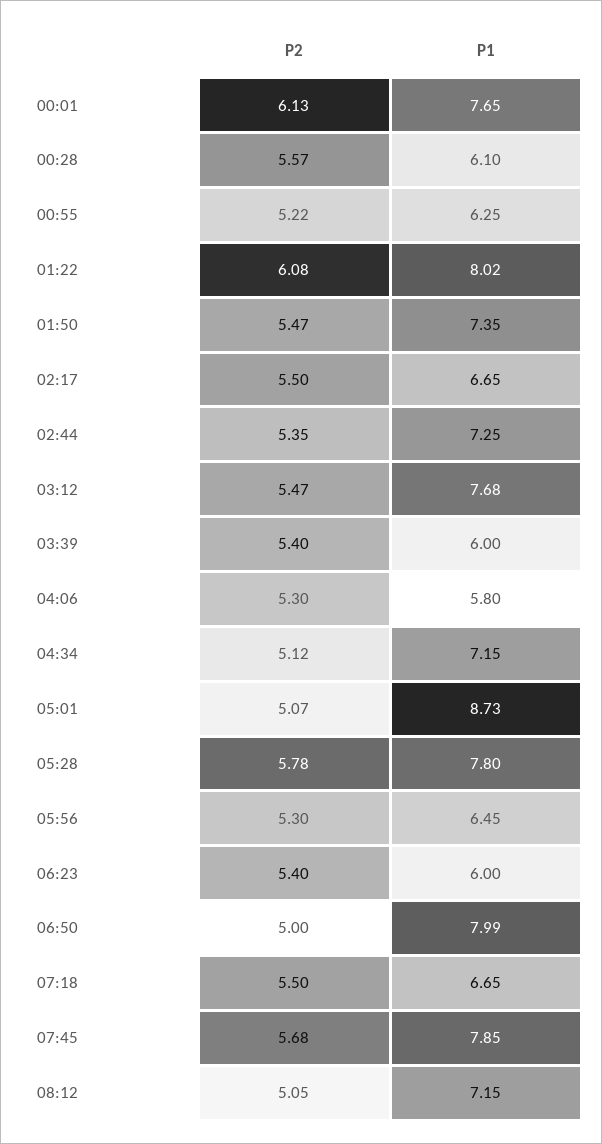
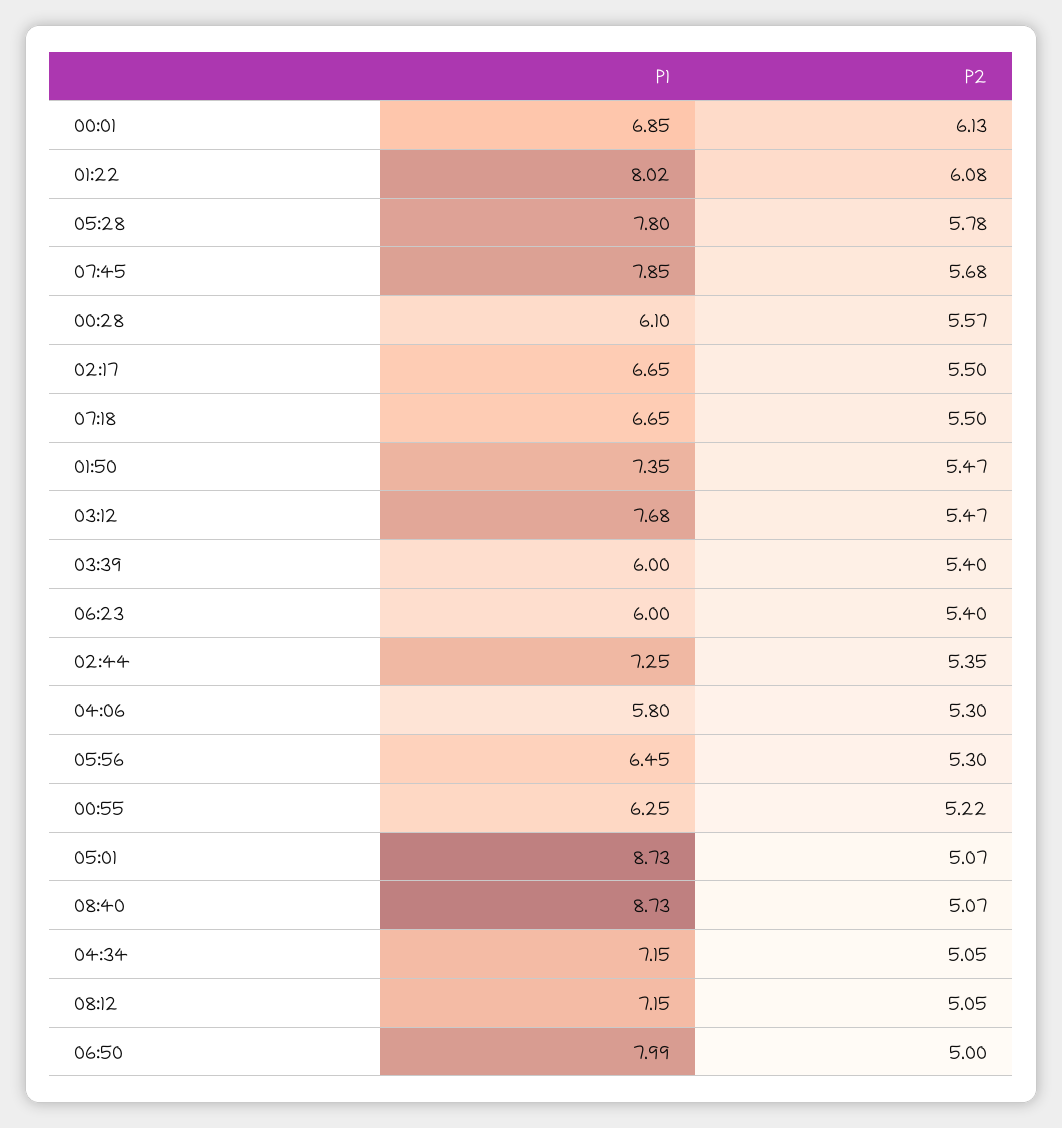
  {
    "P2": {
      "00:01": 6.13,
      "00:28": 5.57,
      "00:55": 5.22,
      "01:22": 6.08,
      "01:50": 5.47,
      "02:17": 5.5,
      "02:44": 5.35,
      "03:12": 5.47,
      "03:39": 5.4,
      "04:06": 5.3,
-     "04:34": 5.12,
+     "04:34": 5.05,
      "05:01": 5.07,
      "05:28": 5.78,
      "05:56": 5.3,
      "06:23": 5.4,
      "06:50": 5,
      "07:18": 5.5,
      "07:45": 5.68,
-     "08:12": 5.05
+     "08:12": 5.05,
+     "08:40": 5.07
    },
    "P1": {
-     "00:01": 7.65,
+     "00:01": 6.85,
      "00:28": 6.1,
      "00:55": 6.25,
      "01:22": 8.02,
      "01:50": 7.35,
      "02:17": 6.65,
      "02:44": 7.25,
      "03:12": 7.68,
      "03:39": 6,
      "04:06": 5.8,
      "04:34": 7.15,
      "05:01": 8.73,
      "05:28": 7.8,
      "05:56": 6.45,
      "06:23": 6,
      "06:50": 7.99,
      "07:18": 6.65,
      "07:45": 7.85,
-     "08:12": 7.15
+     "08:12": 7.15,
+     "08:40": 8.73
    }
  }

